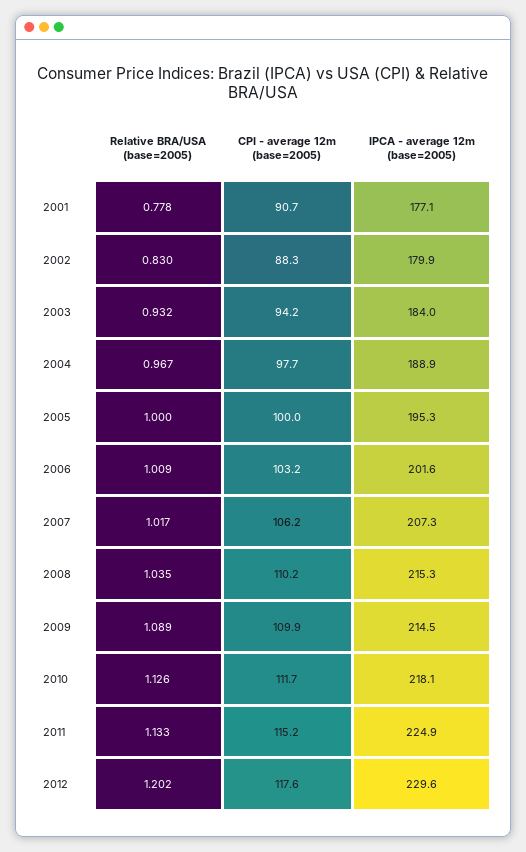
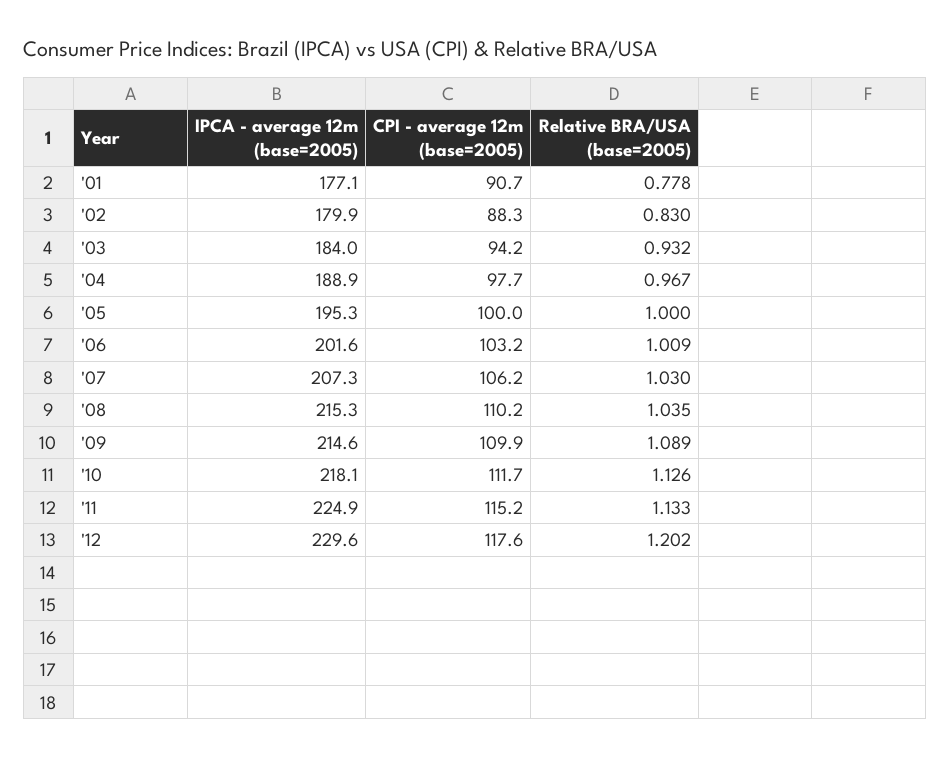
  {
    "Relative BRA/USA (base=2005)": {
      "2001": 0.778,
      "2002": 0.83,
      "2003": 0.932,
      "2004": 0.967,
      "2005": 1,
      "2006": 1.009,
-     "2007": 1.017,
+     "2007": 1.03,
      "2008": 1.035,
      "2009": 1.089,
      "2010": 1.126,
      "2011": 1.133,
      "2012": 1.202
    },
    "CPI - average 12m (base=2005)": {
      "2001": 90.7,
      "2002": 88.3,
      "2003": 94.2,
      "2004": 97.7,
      "2005": 100,
      "2006": 103.2,
      "2007": 106.2,
      "2008": 110.2,
      "2009": 109.9,
      "2010": 111.7,
      "2011": 115.2,
      "2012": 117.6
    },
    "IPCA - average 12m (base=2005)": {
      "2001": 177.1,
      "2002": 179.9,
      "2003": 184,
      "2004": 188.9,
      "2005": 195.3,
      "2006": 201.6,
      "2007": 207.3,
      "2008": 215.3,
-     "2009": 214.5,
+     "2009": 214.6,
      "2010": 218.1,
      "2011": 224.9,
      "2012": 229.6
    }
  }

